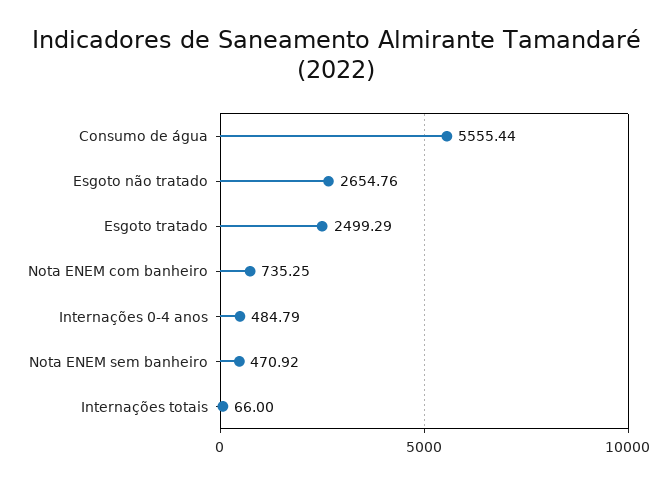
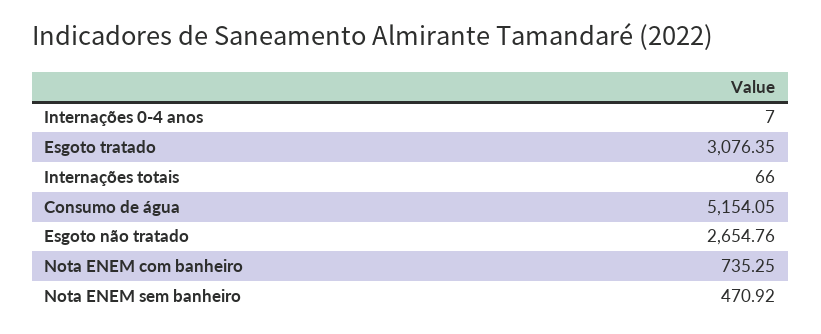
  {
-   "Consumo de água": 5555.44,
+   "Consumo de água": 5154.05,
    "Esgoto não tratado": 2654.76,
-   "Esgoto tratado": 2499.29,
+   "Esgoto tratado": 3076.35,
    "Nota ENEM com banheiro": 735.25,
-   "Internações 0-4 anos": 484.79,
+   "Internações 0-4 anos": 7,
    "Nota ENEM sem banheiro": 470.92,
    "Internações totais": 66
  }

